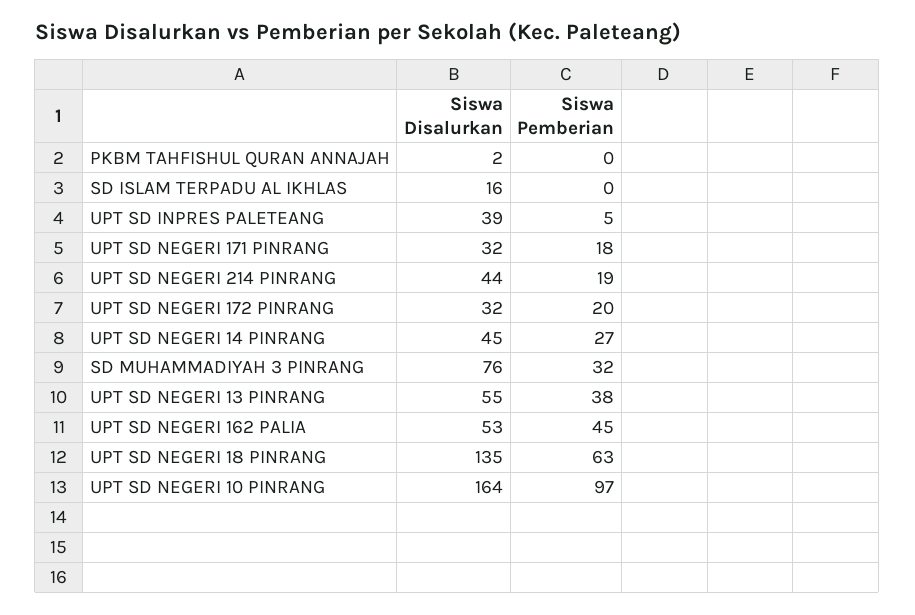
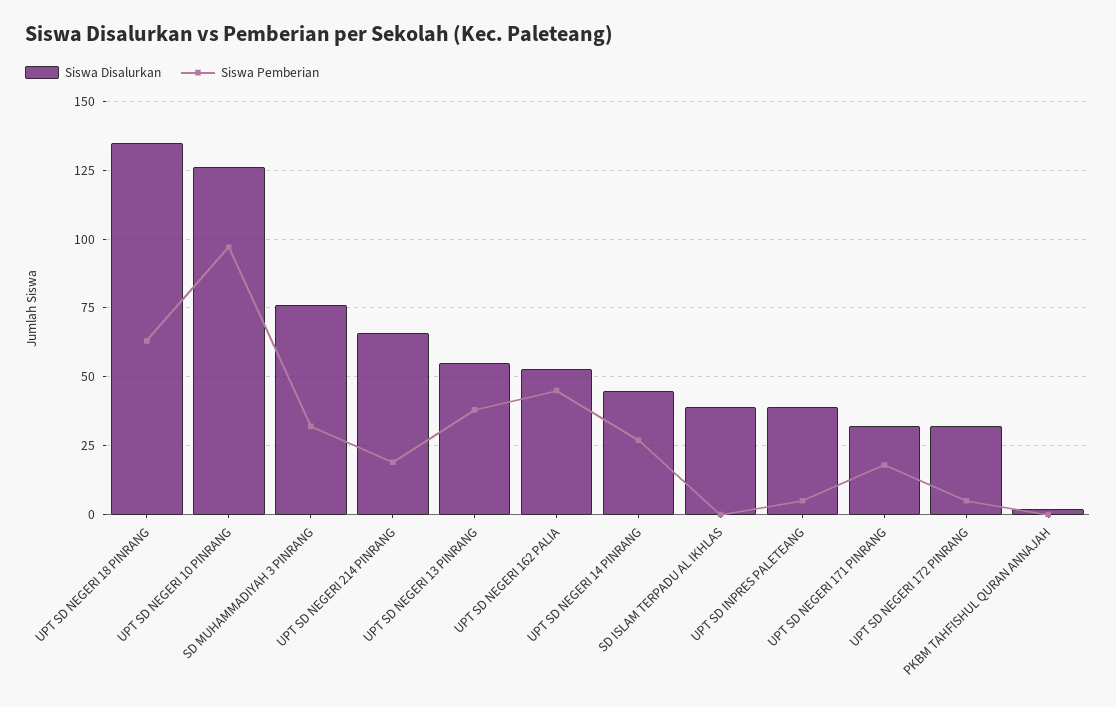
  {
    "Siswa Disalurkan": {
      "PKBM TAHFISHUL QURAN ANNAJAH": 2,
-     "SD ISLAM TERPADU AL IKHLAS": 16,
+     "SD ISLAM TERPADU AL IKHLAS": 40,
      "UPT SD INPRES PALETEANG": 39,
      "UPT SD NEGERI 171 PINRANG": 32,
-     "UPT SD NEGERI 214 PINRANG": 44,
+     "UPT SD NEGERI 214 PINRANG": 65,
      "UPT SD NEGERI 172 PINRANG": 32,
      "UPT SD NEGERI 14 PINRANG": 45,
      "SD MUHAMMADIYAH 3 PINRANG": 76,
      "UPT SD NEGERI 13 PINRANG": 55,
      "UPT SD NEGERI 162 PALIA": 53,
      "UPT SD NEGERI 18 PINRANG": 135,
-     "UPT SD NEGERI 10 PINRANG": 164
+     "UPT SD NEGERI 10 PINRANG": 125
    },
    "Siswa Pemberian": {
      "PKBM TAHFISHUL QURAN ANNAJAH": 0,
      "SD ISLAM TERPADU AL IKHLAS": 0,
      "UPT SD INPRES PALETEANG": 5,
      "UPT SD NEGERI 171 PINRANG": 18,
      "UPT SD NEGERI 214 PINRANG": 19,
-     "UPT SD NEGERI 172 PINRANG": 20,
+     "UPT SD NEGERI 172 PINRANG": 5,
      "UPT SD NEGERI 14 PINRANG": 27,
      "SD MUHAMMADIYAH 3 PINRANG": 32,
      "UPT SD NEGERI 13 PINRANG": 38,
      "UPT SD NEGERI 162 PALIA": 45,
      "UPT SD NEGERI 18 PINRANG": 63,
      "UPT SD NEGERI 10 PINRANG": 97
    }
  }

